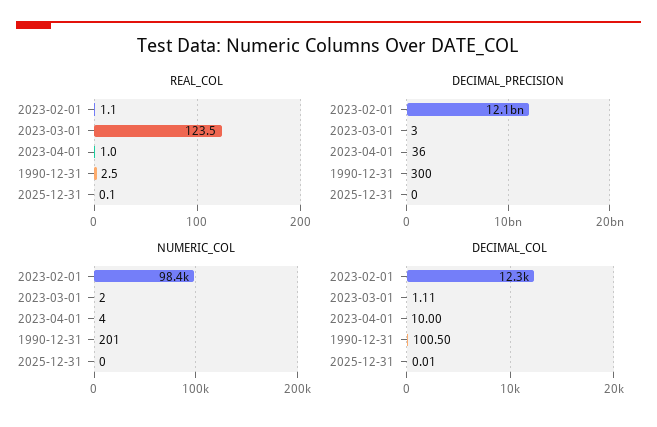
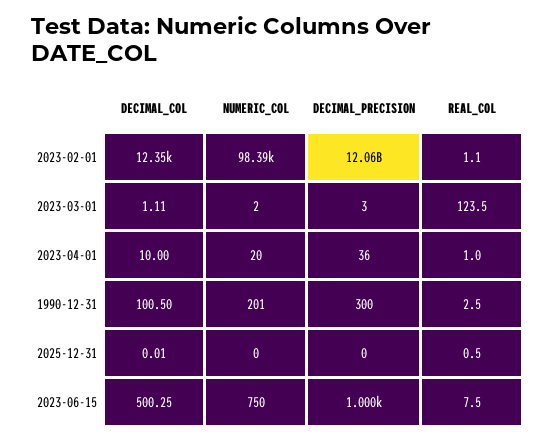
  {
    "REAL_COL": {
      "2023-02-01": 1.1,
      "2023-03-01": 123.5,
      "2023-04-01": 1,
      "1990-12-31": 2.5,
-     "2025-12-31": 0.1
+     "2025-12-31": 0.5,
+     "2023-06-15": 7.5
    },
    "DECIMAL_PRECISION": {
      "2023-02-01": 12060000000,
      "2023-03-01": 3,
      "2023-04-01": 36,
      "1990-12-31": 300,
-     "2025-12-31": 0
+     "2025-12-31": 0,
+     "2023-06-15": 1000
    },
    "NUMERIC_COL": {
      "2023-02-01": 98390,
      "2023-03-01": 2,
-     "2023-04-01": 4,
+     "2023-04-01": 20,
      "1990-12-31": 201,
-     "2025-12-31": 0
+     "2025-12-31": 0,
+     "2023-06-15": 750
    },
    "DECIMAL_COL": {
      "2023-02-01": 12350,
      "2023-03-01": 1.11,
      "2023-04-01": 10,
      "1990-12-31": 100.5,
-     "2025-12-31": 0.01
+     "2025-12-31": 0.01,
+     "2023-06-15": 500.25
    }
  }

